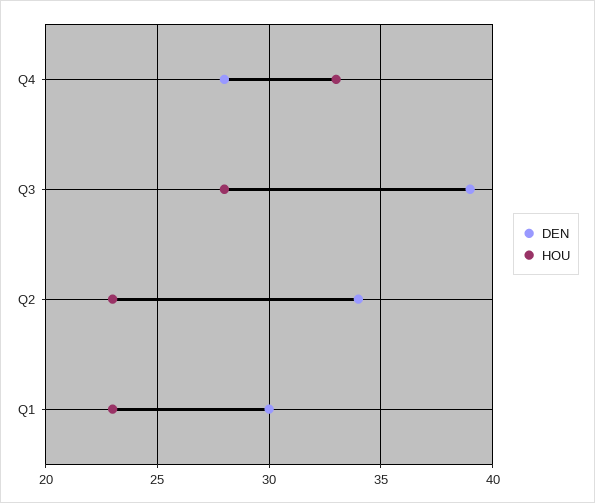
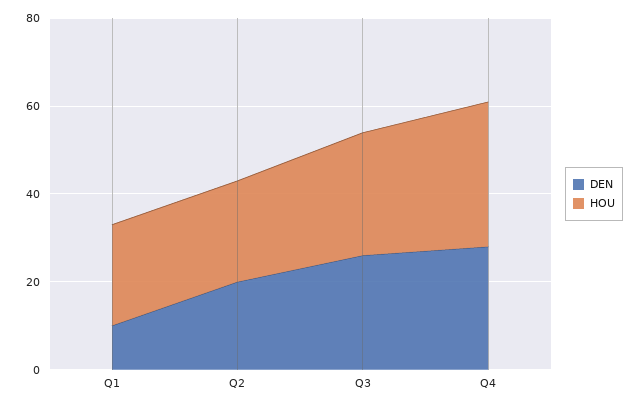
  {
    "DEN": {
      "Q4": 28,
-     "Q3": 39,
+     "Q3": 25,
-     "Q2": 34,
+     "Q2": 20,
-     "Q1": 30
+     "Q1": 10
    },
    "HOU": {
      "Q4": 33,
      "Q3": 28,
      "Q2": 23,
      "Q1": 23
    }
  }

